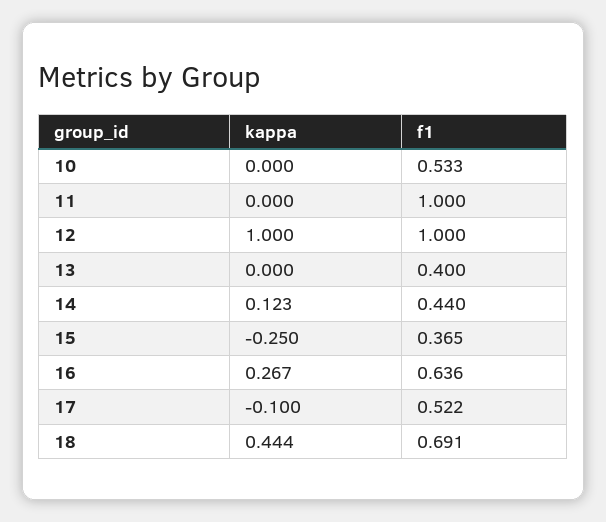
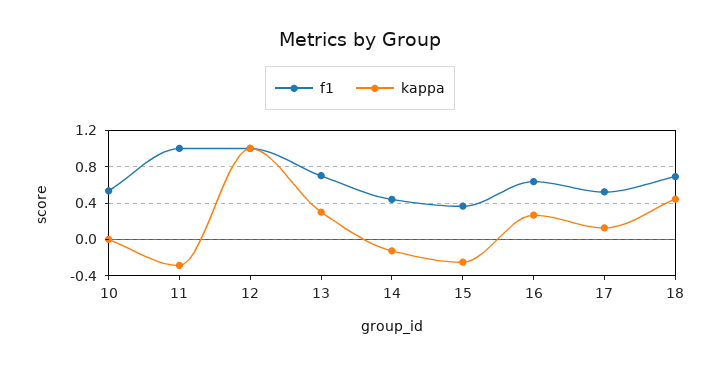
  {
    "kappa": {
      "10": 0,
-     "11": 0,
+     "11": -0.3,
      "12": 1,
-     "13": 0,
+     "13": 0.3,
-     "14": 0.123,
+     "14": -0.1,
      "15": -0.25,
      "16": 0.267,
-     "17": -0.1,
+     "17": 0.1,
      "18": 0.444
    },
    "f1": {
      "10": 0.533,
      "11": 1,
      "12": 1,
-     "13": 0.4,
+     "13": 0.7,
      "14": 0.44,
      "15": 0.365,
      "16": 0.636,
      "17": 0.522,
      "18": 0.691
    }
  }

